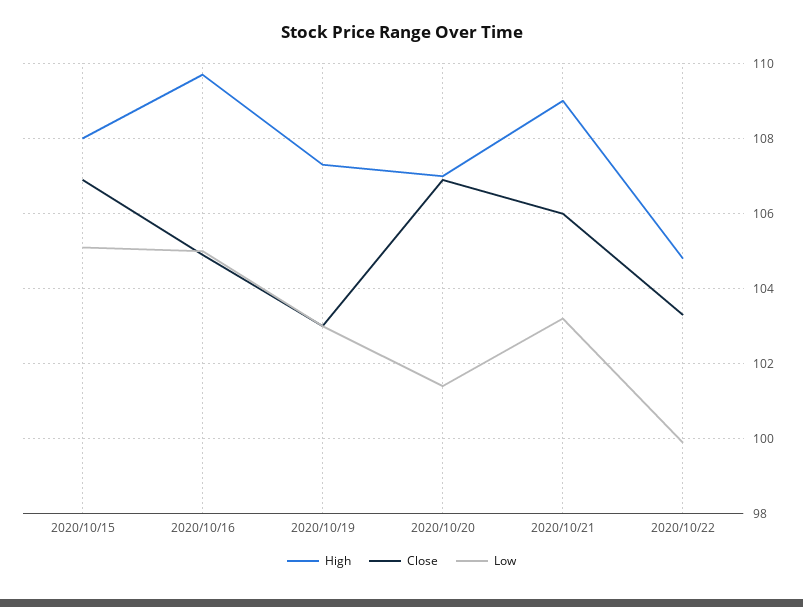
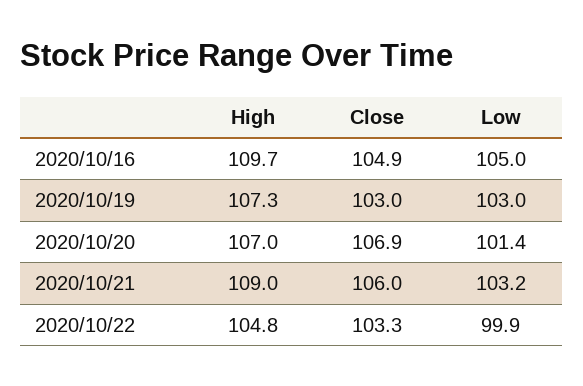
  {
    "High": {
-     "2020/10/15": 108,
      "2020/10/16": 109.7,
      "2020/10/19": 107.3,
      "2020/10/20": 107,
      "2020/10/21": 109,
      "2020/10/22": 104.8
    },
    "Close": {
-     "2020/10/15": 107,
      "2020/10/16": 104.9,
      "2020/10/19": 103,
      "2020/10/20": 106.9,
      "2020/10/21": 106,
      "2020/10/22": 103.3
    },
    "Low": {
-     "2020/10/15": 105,
      "2020/10/16": 105,
      "2020/10/19": 103,
      "2020/10/20": 101.4,
      "2020/10/21": 103.2,
      "2020/10/22": 99.9
    }
  }

